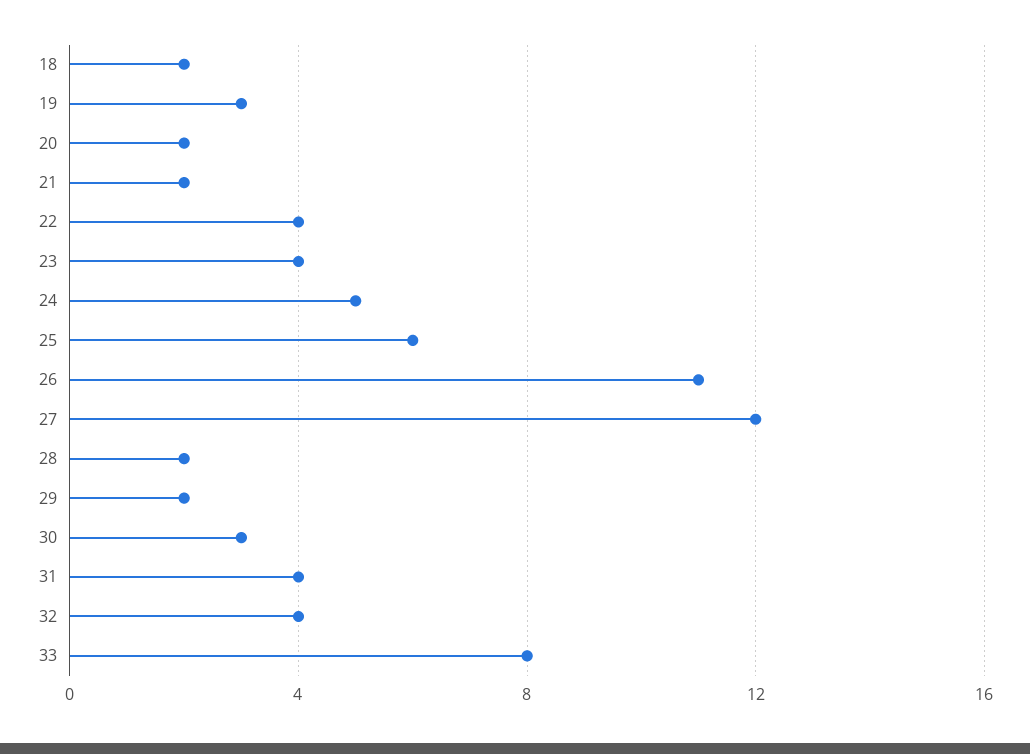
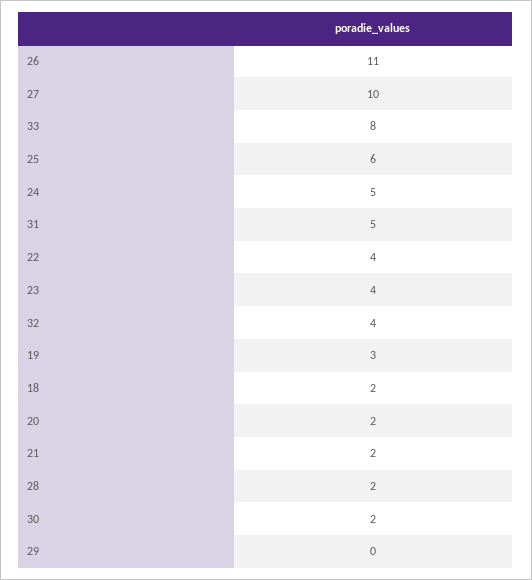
  {
    "18": 2,
    "19": 3,
    "20": 2,
    "21": 2,
    "22": 4,
    "23": 4,
    "24": 5,
    "25": 6,
    "26": 11,
-   "27": 12,
+   "27": 10,
    "28": 2,
-   "29": 2,
+   "29": 0,
-   "30": 3,
+   "30": 2,
-   "31": 4,
+   "31": 5,
    "32": 4,
    "33": 8
  }

